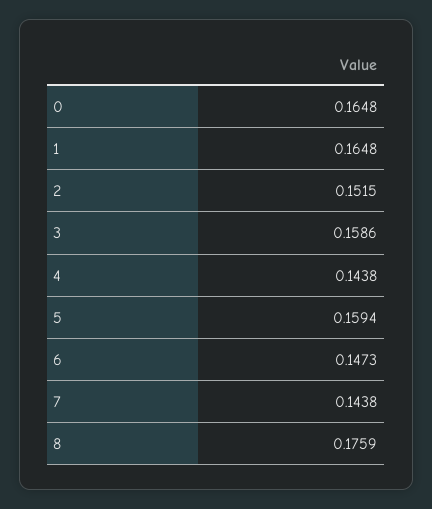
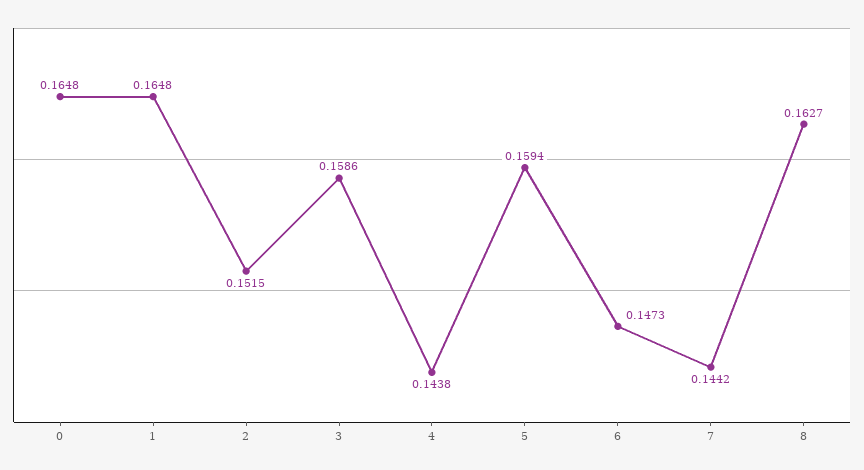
  {
    "0": 0.1648,
    "1": 0.1648,
    "2": 0.1515,
    "3": 0.1586,
    "4": 0.1438,
    "5": 0.1594,
    "6": 0.1473,
-   "7": 0.1438,
+   "7": 0.1442,
-   "8": 0.1759
+   "8": 0.1627
  }

